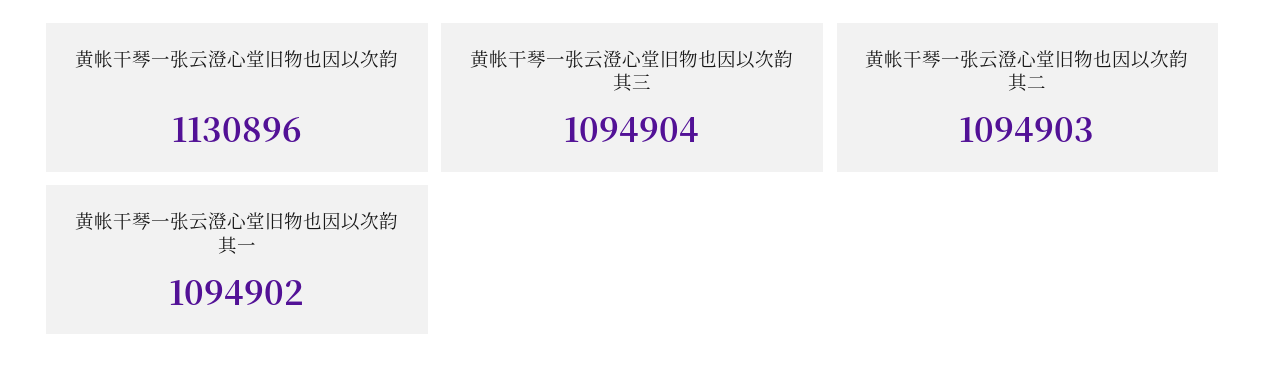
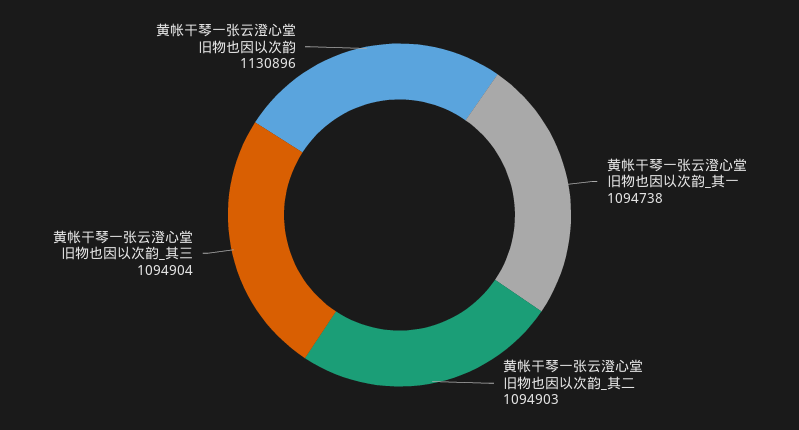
  {
    "黄帐干琴一张云澄心堂旧物也因以次韵": 1130896,
    "黄帐干琴一张云澄心堂旧物也因以次韵 其三": 1094904,
    "黄帐干琴一张云澄心堂旧物也因以次韵 其二": 1094903,
-   "黄帐干琴一张云澄心堂旧物也因以次韵 其一": 1094902
+   "黄帐干琴一张云澄心堂旧物也因以次韵 其一": 1094738
  }

